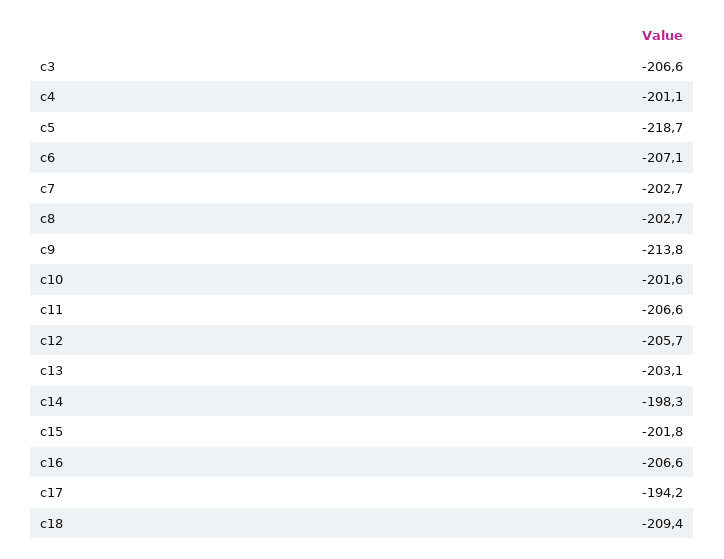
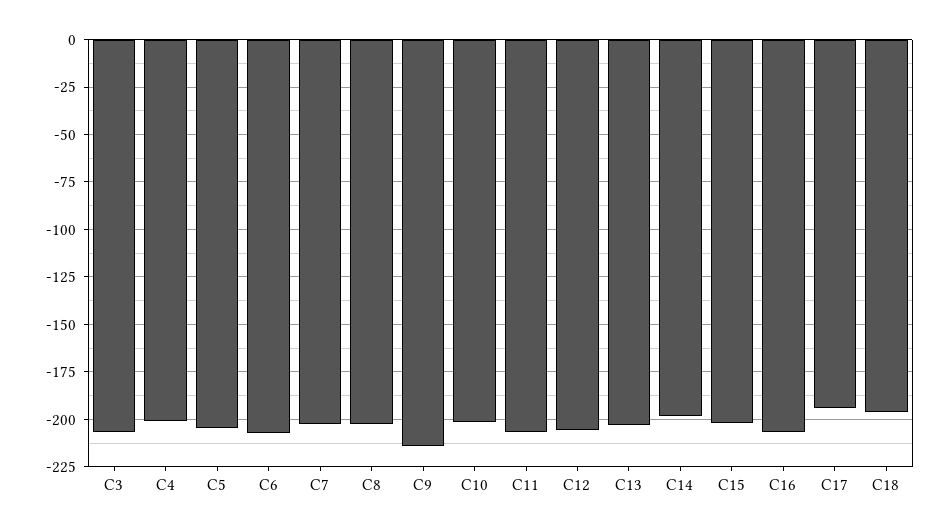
  {
    "c3": -206.6,
    "c4": -201.1,
-   "c5": -218.7,
+   "c5": -205,
    "c6": -207.1,
    "c7": -202.7,
    "c8": -202.7,
    "c9": -213.8,
    "c10": -201.6,
    "c11": -206.6,
    "c12": -205.7,
    "c13": -203.1,
    "c14": -198.3,
    "c15": -201.8,
    "c16": -206.6,
    "c17": -194.2,
-   "c18": -209.4
+   "c18": -195
  }

